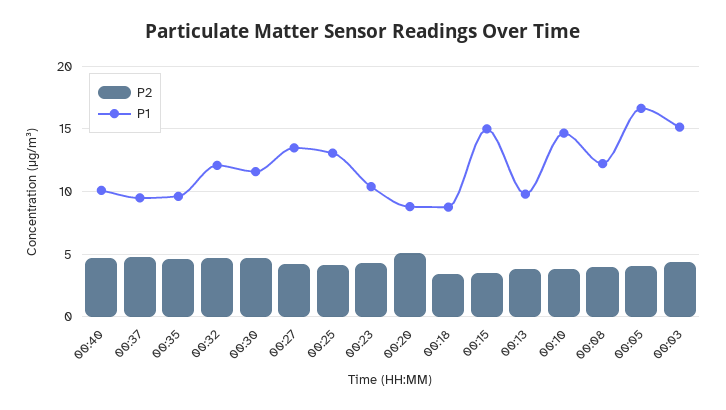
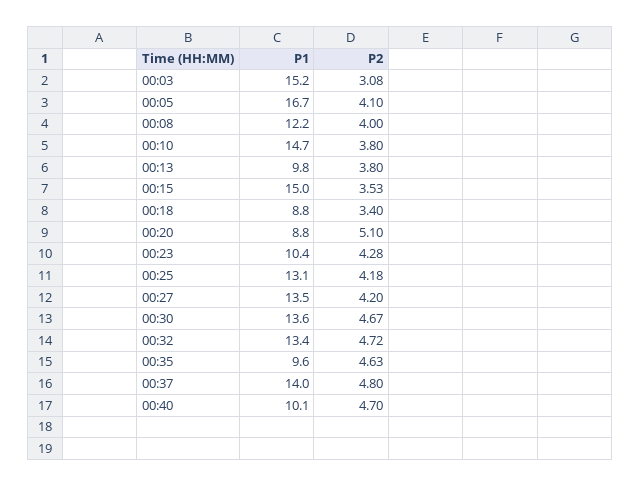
  {
    "P2": {
      "00:40": 4.7,
      "00:37": 4.8,
      "00:35": 4.63,
      "00:32": 4.72,
      "00:30": 4.67,
      "00:27": 4.2,
      "00:25": 4.18,
      "00:23": 4.28,
      "00:20": 5.1,
      "00:18": 3.4,
      "00:15": 3.53,
      "00:13": 3.8,
      "00:10": 3.8,
      "00:08": 4,
      "00:05": 4.1,
-     "00:03": 4.5
+     "00:03": 3.08
    },
    "P1": {
      "00:40": 10.1,
-     "00:37": 9.5,
+     "00:37": 14,
      "00:35": 9.6,
-     "00:32": 12,
+     "00:32": 13.4,
-     "00:30": 11.5,
+     "00:30": 13.6,
      "00:27": 13.5,
      "00:25": 13.1,
      "00:23": 10.4,
      "00:20": 8.8,
      "00:18": 8.8,
      "00:15": 15,
      "00:13": 9.8,
      "00:10": 14.7,
      "00:08": 12.2,
      "00:05": 16.7,
      "00:03": 15.2
    }
  }

